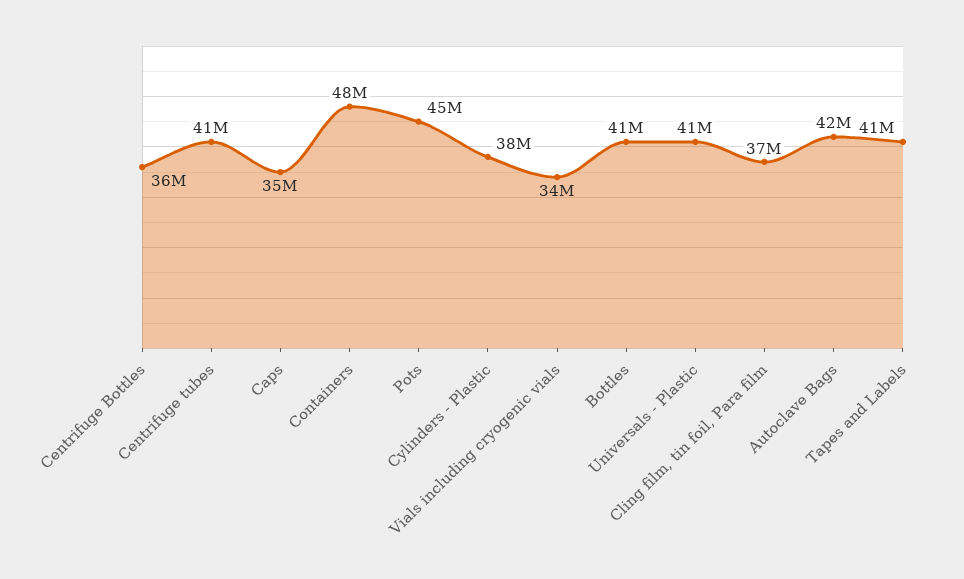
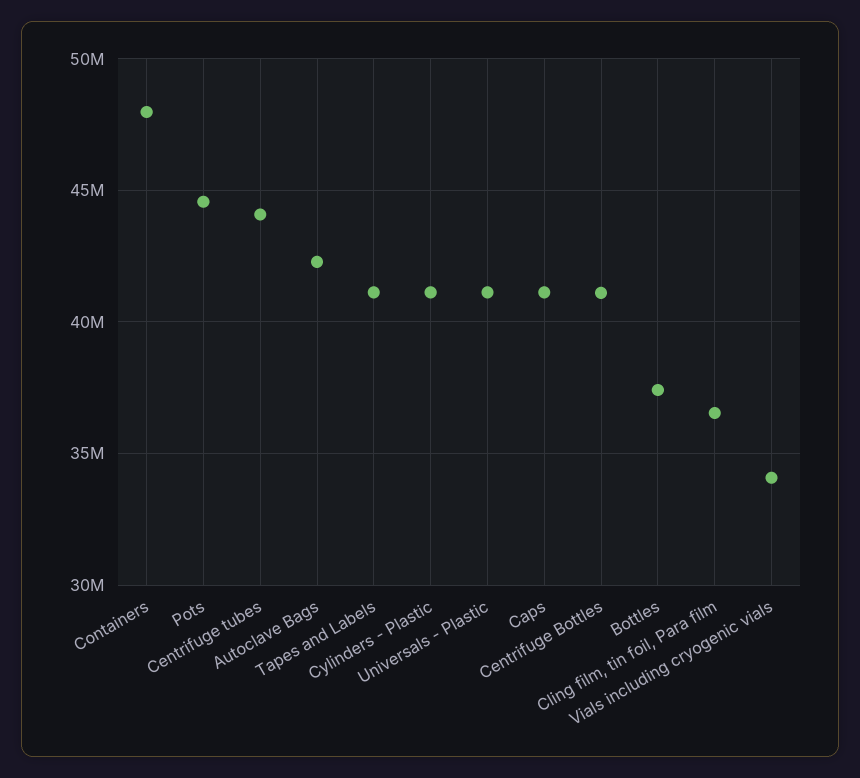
  {
-   "Centrifuge Bottles": 36000000,
+   "Centrifuge Bottles": 41000000,
-   "Centrifuge tubes": 41000000,
+   "Centrifuge tubes": 44000000,
-   "Caps": 35000000,
+   "Caps": 41000000,
    "Containers": 48000000,
    "Pots": 45000000,
-   "Cylinders - Plastic": 38000000,
+   "Cylinders - Plastic": 41000000,
    "Vials including cryogenic vials": 34000000,
-   "Bottles": 41000000,
+   "Bottles": 37500000,
    "Universals - Plastic": 41000000,
    "Cling film, tin foil, Para film": 37000000,
    "Autoclave Bags": 42000000,
    "Tapes and Labels": 41000000
  }

